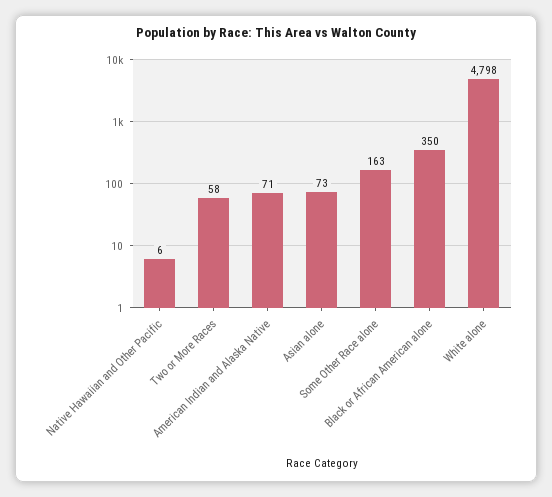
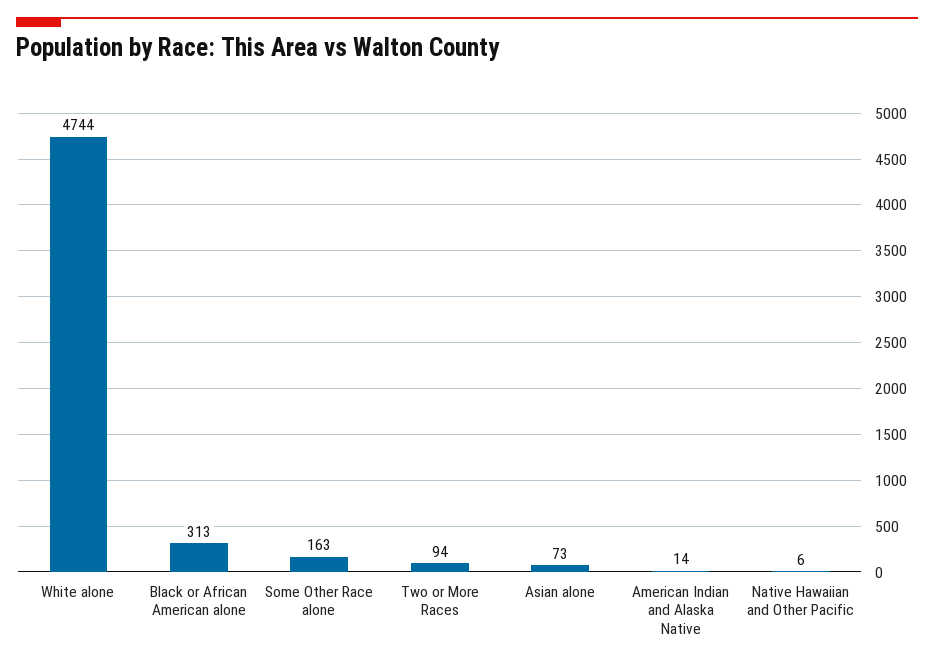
  {
    "Native Hawaiian and Other Pacific": 6,
-   "Two or More Races": 58,
+   "Two or More Races": 94,
-   "American Indian and Alaska Native": 71,
+   "American Indian and Alaska Native": 14,
    "Asian alone": 73,
    "Some Other Race alone": 163,
-   "Black or African American alone": 350,
+   "Black or African American alone": 313,
-   "White alone": 4798
+   "White alone": 4744
  }

